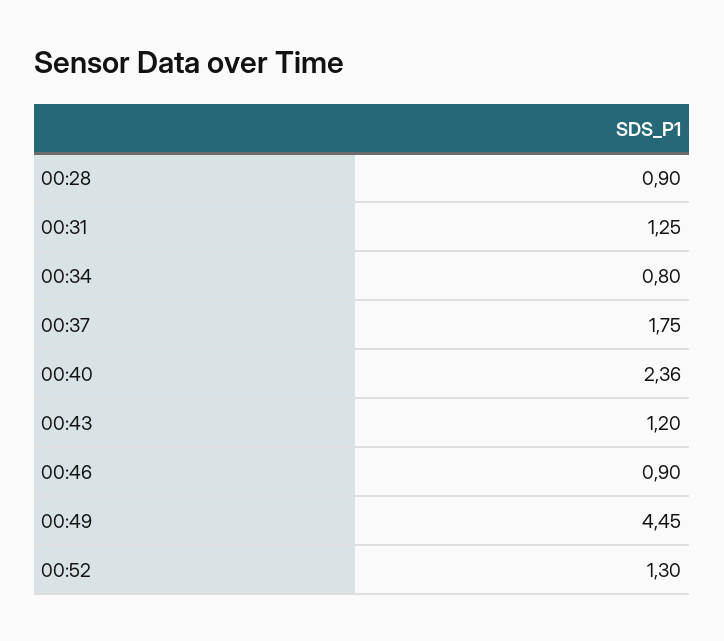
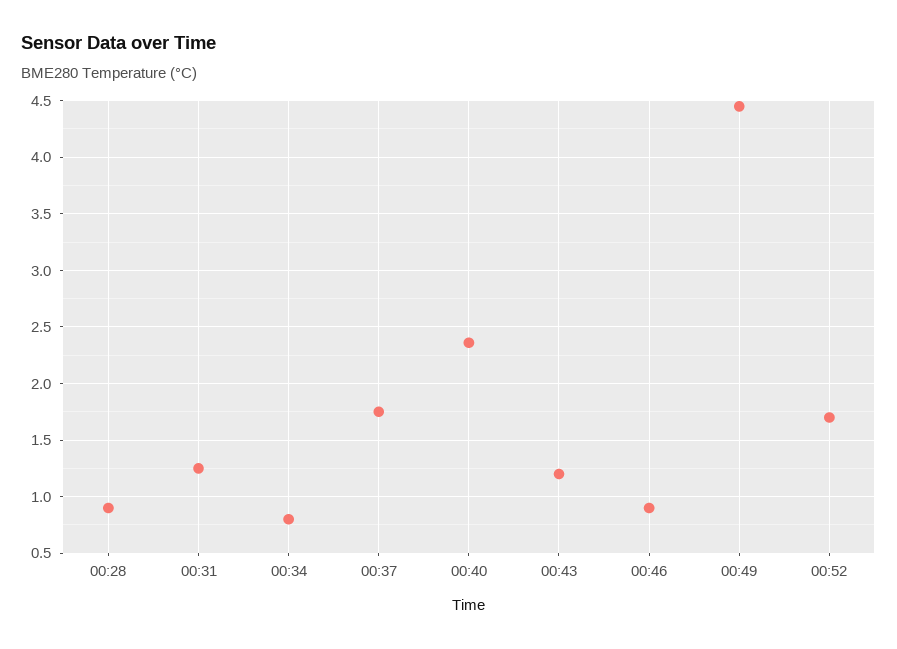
  {
    "00:28": 0.9,
    "00:31": 1.25,
    "00:34": 0.8,
    "00:37": 1.75,
    "00:40": 2.36,
    "00:43": 1.2,
    "00:46": 0.9,
    "00:49": 4.45,
-   "00:52": 1.3
+   "00:52": 1.7
  }

